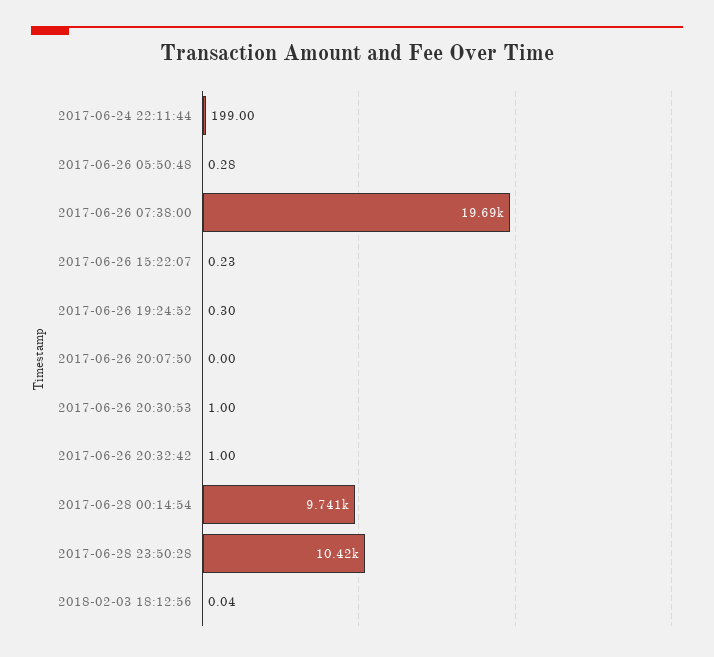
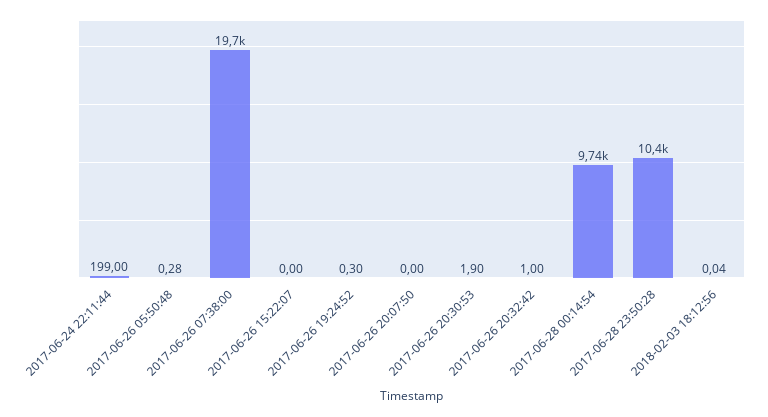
  {
    "2017-06-24 22:11:44": 199,
    "2017-06-26 05:50:48": 0.28,
    "2017-06-26 07:38:00": 19690,
-   "2017-06-26 15:22:07": 0.23,
+   "2017-06-26 15:22:07": 0,
    "2017-06-26 19:24:52": 0.3,
    "2017-06-26 20:07:50": 0,
-   "2017-06-26 20:30:53": 1,
+   "2017-06-26 20:30:53": 1.9,
    "2017-06-26 20:32:42": 1,
    "2017-06-28 00:14:54": 9741,
    "2017-06-28 23:50:28": 10420,
    "2018-02-03 18:12:56": 0.04
  }

